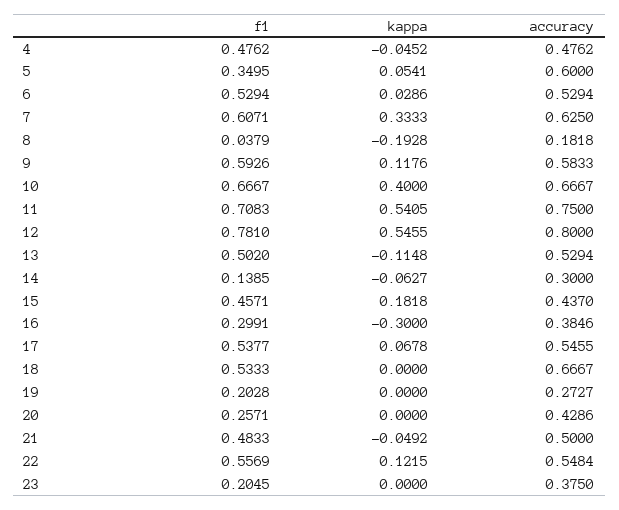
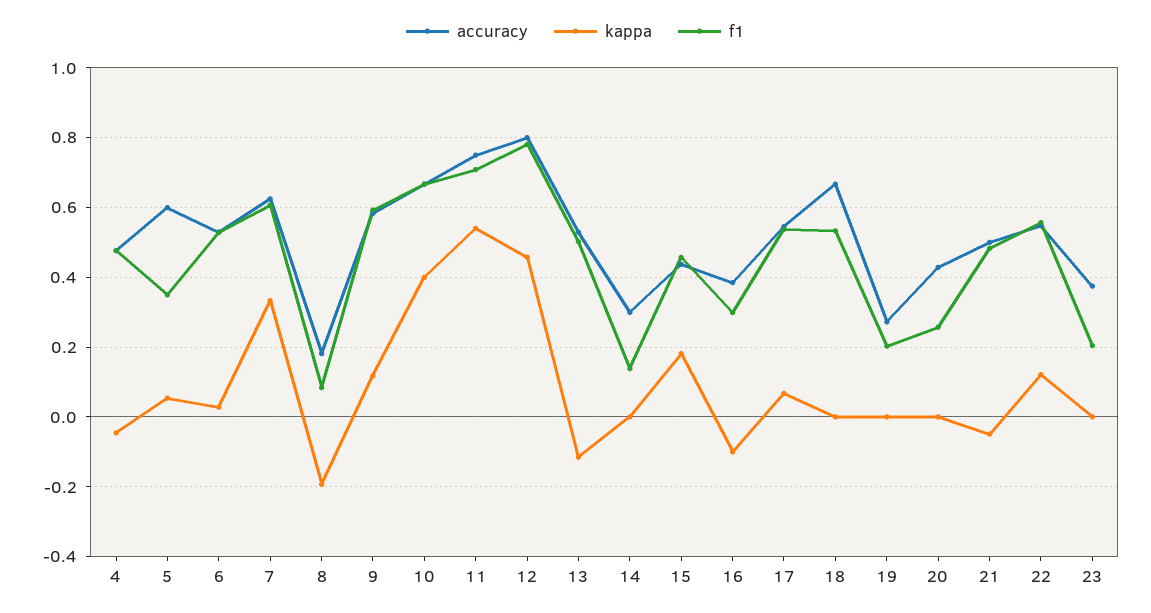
  {
    "f1": {
      "4": 0.4762,
      "5": 0.3495,
      "6": 0.5294,
      "7": 0.6071,
-     "8": 0.0379,
+     "8": 0.08,
      "9": 0.5926,
      "10": 0.6667,
      "11": 0.7083,
      "12": 0.781,
      "13": 0.502,
      "14": 0.1385,
      "15": 0.4571,
      "16": 0.2991,
      "17": 0.5377,
      "18": 0.5333,
      "19": 0.2028,
      "20": 0.2571,
      "21": 0.4833,
      "22": 0.5569,
      "23": 0.2045
    },
    "kappa": {
      "4": -0.0452,
      "5": 0.0541,
      "6": 0.0286,
      "7": 0.3333,
      "8": -0.1928,
      "9": 0.1176,
      "10": 0.4,
      "11": 0.5405,
-     "12": 0.5455,
+     "12": 0.46,
      "13": -0.1148,
-     "14": -0.0627,
+     "14": 0,
      "15": 0.1818,
-     "16": -0.3,
+     "16": -0.1,
      "17": 0.0678,
      "18": 0,
      "19": 0,
      "20": 0,
      "21": -0.0492,
      "22": 0.1215,
      "23": 0
    },
    "accuracy": {
      "4": 0.4762,
      "5": 0.6,
      "6": 0.5294,
      "7": 0.625,
      "8": 0.1818,
      "9": 0.5833,
      "10": 0.6667,
      "11": 0.75,
      "12": 0.8,
      "13": 0.5294,
      "14": 0.3,
      "15": 0.437,
      "16": 0.3846,
      "17": 0.5455,
      "18": 0.6667,
      "19": 0.2727,
      "20": 0.4286,
      "21": 0.5,
      "22": 0.5484,
      "23": 0.375
    }
  }

